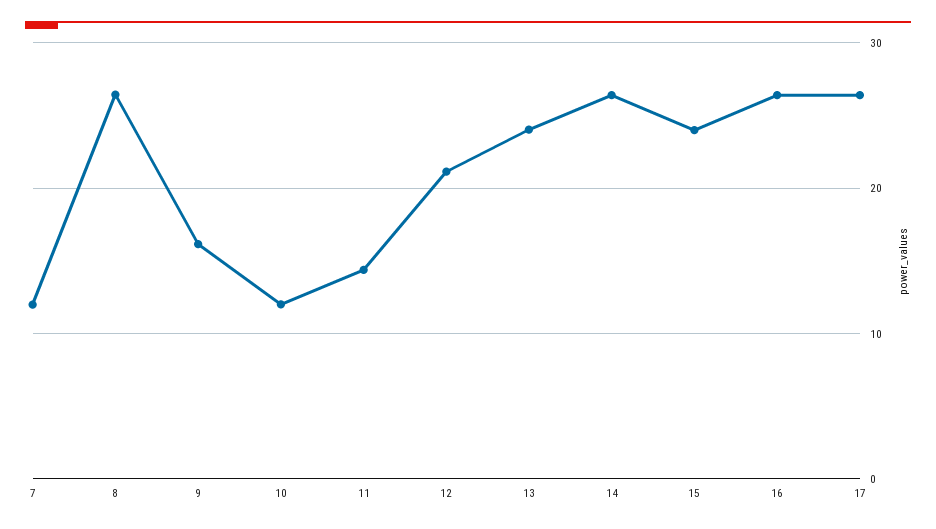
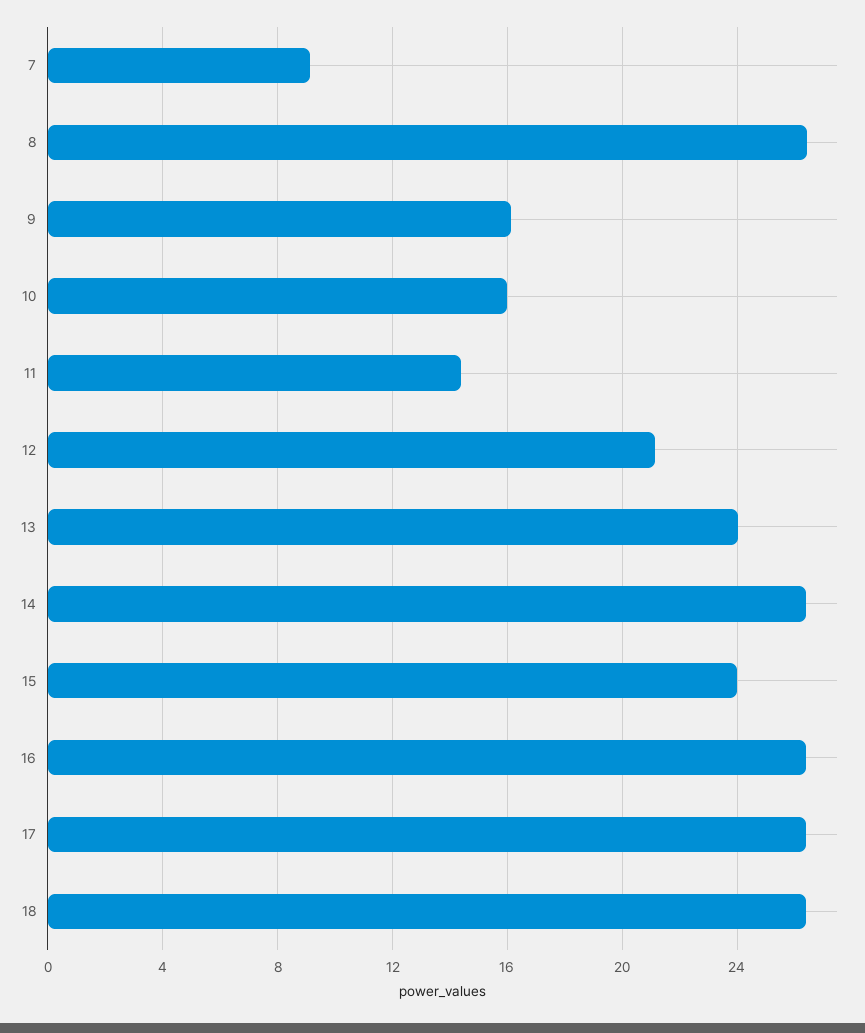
  {
-   "7": 12,
+   "7": 9,
    "8": 26.5,
    "9": 16,
-   "10": 12,
+   "10": 16,
    "11": 14.5,
    "12": 21,
    "13": 24,
    "14": 26.5,
    "15": 24,
    "16": 26.5,
-   "17": 26.5
+   "17": 26.5,
+   "18": 26.5
  }

